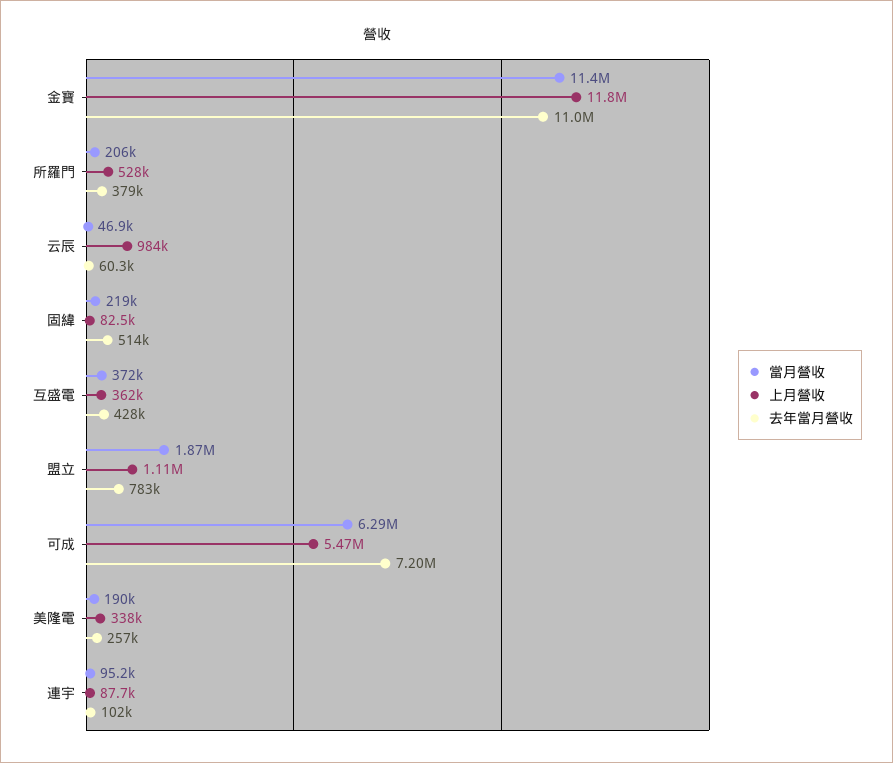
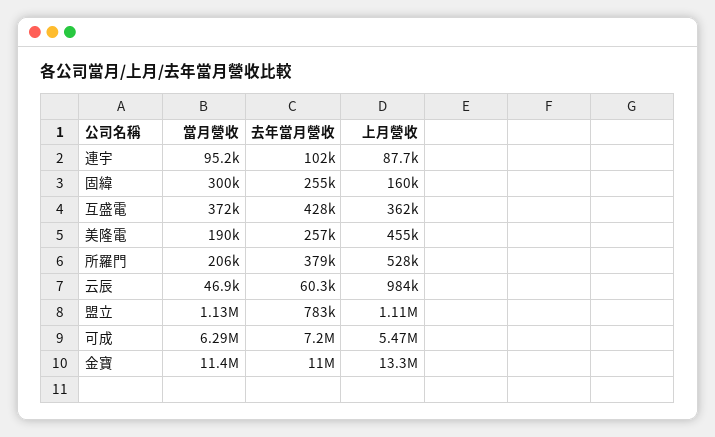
  {
    "當月營收": {
      "金寶": 11400000,
      "所羅門": 206000,
      "云辰": 46900,
-     "固緯": 219000,
+     "固緯": 300000,
      "互盛電": 372000,
-     "盟立": 1870000,
+     "盟立": 1130000,
      "可成": 6290000,
      "美隆電": 190000,
      "連宇": 95200
    },
    "上月營收": {
-     "金寶": 11800000,
+     "金寶": 13300000,
      "所羅門": 528000,
      "云辰": 984000,
-     "固緯": 82500,
+     "固緯": 160000,
      "互盛電": 362000,
      "盟立": 1110000,
      "可成": 5470000,
-     "美隆電": 338000,
+     "美隆電": 455000,
      "連宇": 87700
    },
    "去年當月營收": {
      "金寶": 11000000,
      "所羅門": 379000,
      "云辰": 60300,
-     "固緯": 514000,
+     "固緯": 255000,
      "互盛電": 428000,
      "盟立": 783000,
      "可成": 7200000,
      "美隆電": 257000,
      "連宇": 102000
    }
  }

